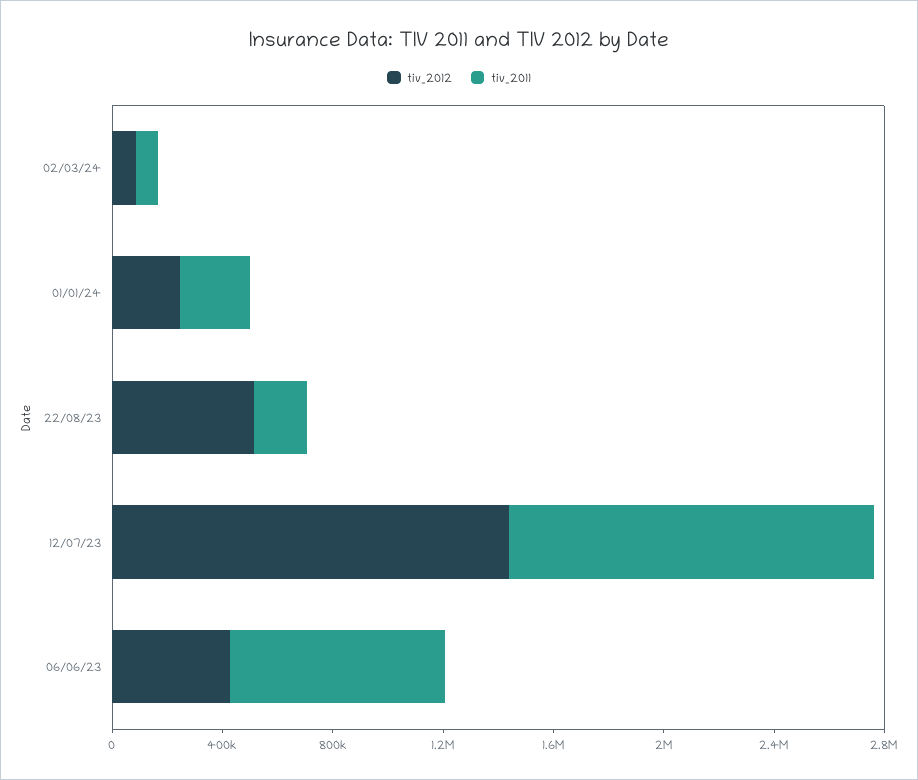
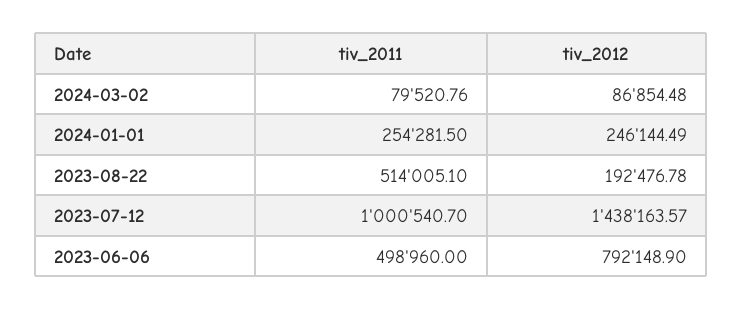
  {
    "tiv_2012": {
      "02/03/24": 86854.48,
      "01/01/24": 246144.49,
-     "22/08/23": 500000,
+     "22/08/23": 192476.78,
      "12/07/23": 1438163.57,
-     "06/06/23": 400000
+     "06/06/23": 792148.9
    },
    "tiv_2011": {
      "02/03/24": 79520.76,
      "01/01/24": 254281.5,
-     "22/08/23": 200000,
+     "22/08/23": 514005.1,
-     "12/07/23": 1300000,
+     "12/07/23": 1000540.7,
-     "06/06/23": 800000
+     "06/06/23": 498960
    }
  }

